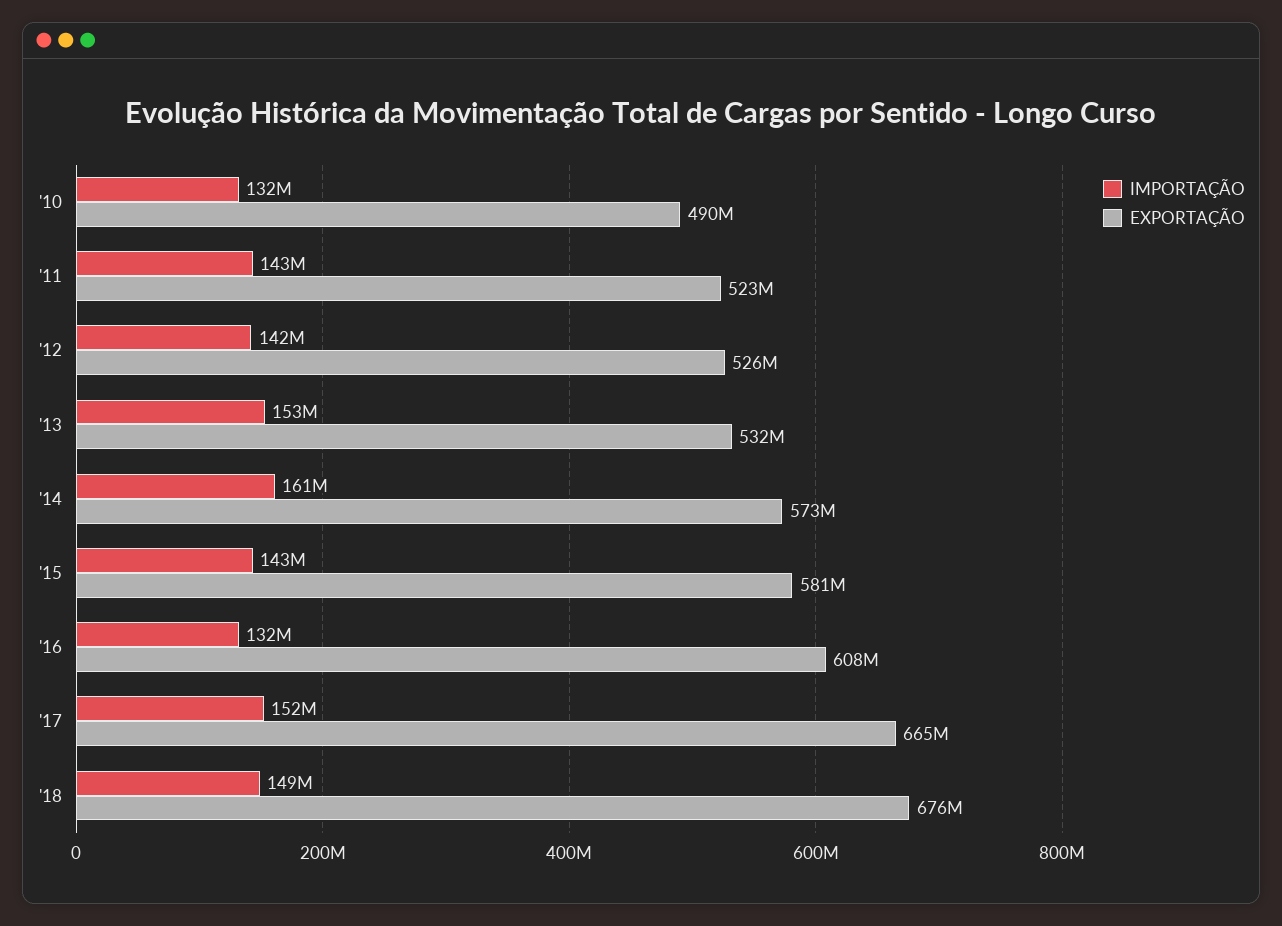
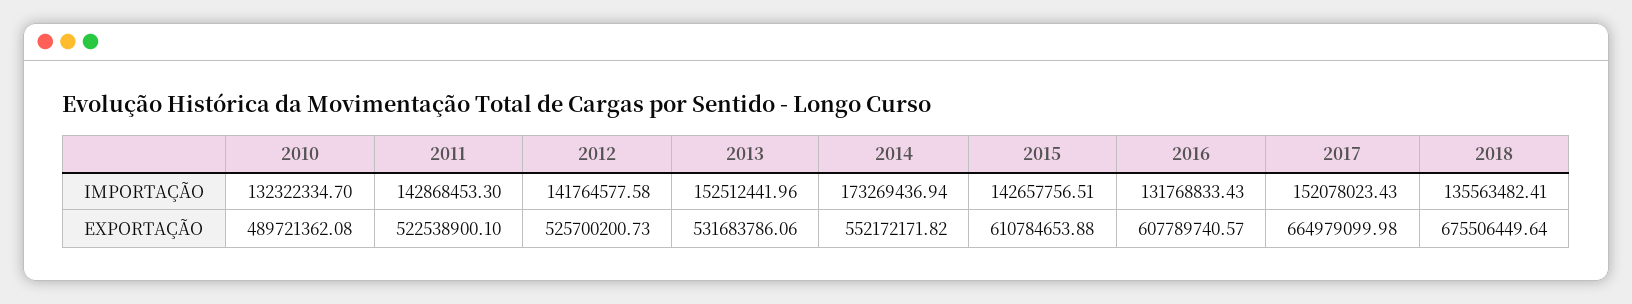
  {
    "IMPORTAÇÃO": {
      "'10": 132322334.7,
      "'11": 142868453.3,
      "'12": 141764577.58,
      "'13": 152512441.96,
-     "'14": 161000000,
+     "'14": 173269436.94,
      "'15": 142657756.51,
      "'16": 131768833.43,
      "'17": 152078023.43,
-     "'18": 149000000
+     "'18": 135563482.41
    },
    "EXPORTAÇÃO": {
      "'10": 489721362.08,
      "'11": 522538900.1,
      "'12": 525700200.73,
      "'13": 531683786.06,
-     "'14": 573000000,
+     "'14": 552172171.82,
-     "'15": 581000000,
+     "'15": 610784653.88,
      "'16": 607789740.57,
      "'17": 664979099.98,
      "'18": 675506449.64
    }
  }

